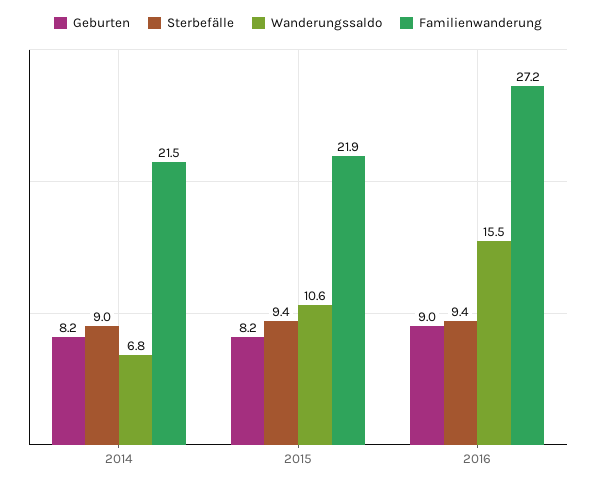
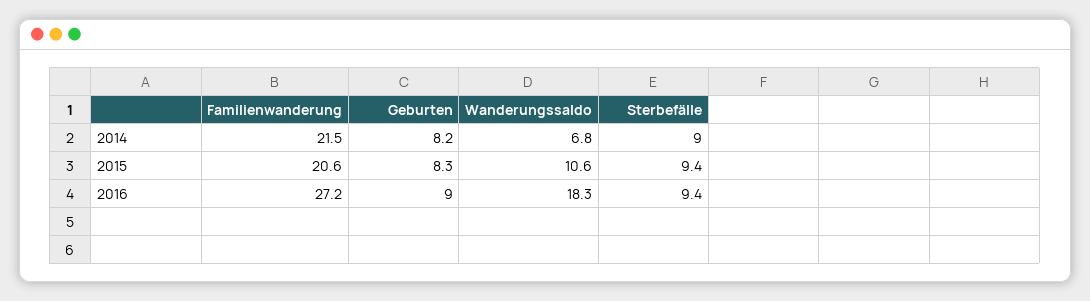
  {
    "Geburten": {
      "2014": 8.2,
-     "2015": 8.2,
+     "2015": 8.3,
      "2016": 9
    },
    "Sterbefälle": {
      "2014": 9,
      "2015": 9.4,
      "2016": 9.4
    },
    "Wanderungssaldo": {
      "2014": 6.8,
      "2015": 10.6,
-     "2016": 15.5
+     "2016": 18.3
    },
    "Familienwanderung": {
      "2014": 21.5,
-     "2015": 21.9,
+     "2015": 20.6,
      "2016": 27.2
    }
  }

